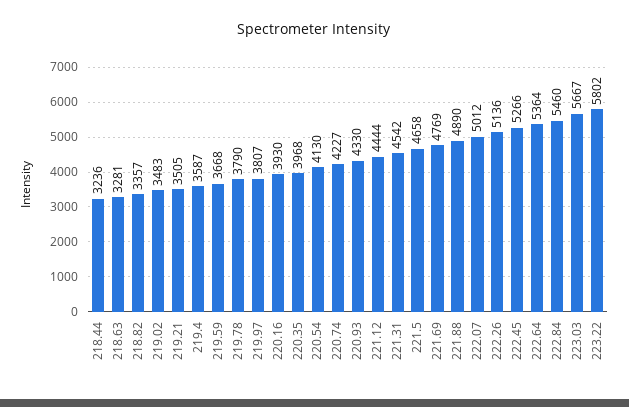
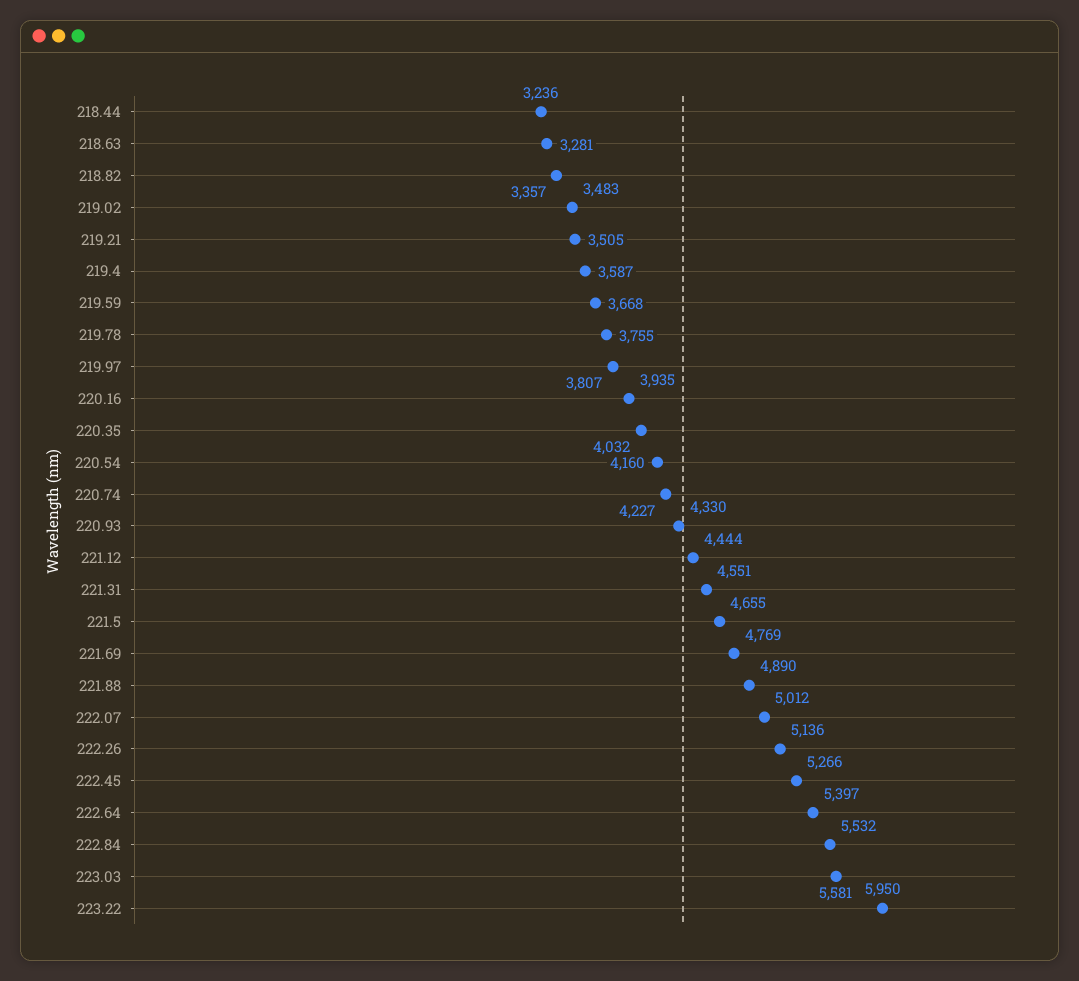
  {
    "218.44": 3236,
    "218.63": 3281,
    "218.82": 3357,
    "219.02": 3483,
    "219.21": 3505,
    "219.4": 3587,
    "219.59": 3668,
-   "219.78": 3790,
+   "219.78": 3755,
    "219.97": 3807,
-   "220.16": 3930,
+   "220.16": 3935,
-   "220.35": 3968,
+   "220.35": 4032,
-   "220.54": 4130,
+   "220.54": 4160,
    "220.74": 4227,
    "220.93": 4330,
    "221.12": 4444,
-   "221.31": 4542,
+   "221.31": 4551,
-   "221.5": 4658,
+   "221.5": 4655,
    "221.69": 4769,
    "221.88": 4890,
    "222.07": 5012,
    "222.26": 5136,
    "222.45": 5266,
-   "222.64": 5364,
+   "222.64": 5397,
-   "222.84": 5460,
+   "222.84": 5532,
-   "223.03": 5667,
+   "223.03": 5581,
-   "223.22": 5802
+   "223.22": 5950
  }

